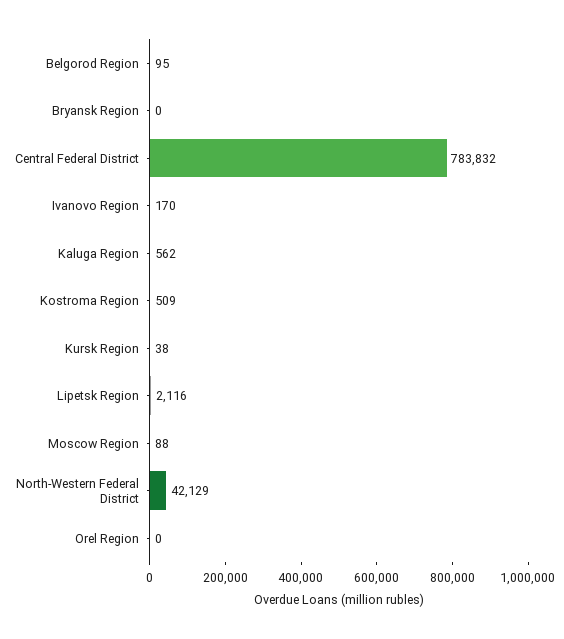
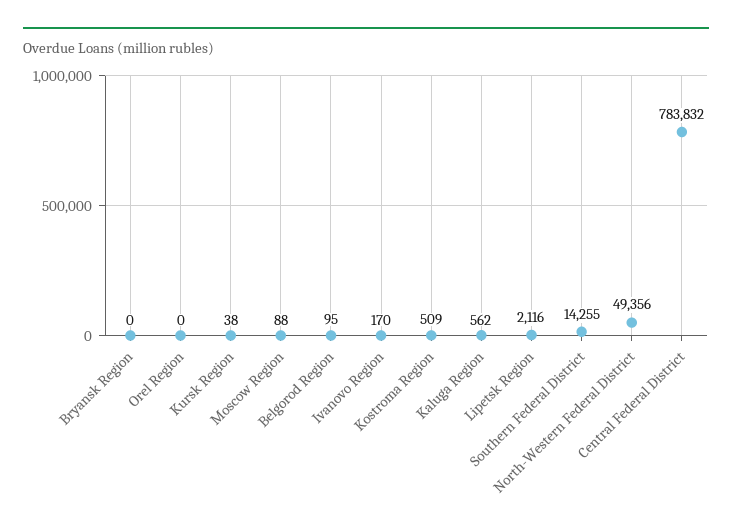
  {
    "Belgorod Region": 95,
    "Bryansk Region": 0,
    "Central Federal District": 783832,
    "Ivanovo Region": 170,
    "Kaluga Region": 562,
    "Kostroma Region": 509,
    "Kursk Region": 38,
    "Lipetsk Region": 2116,
    "Moscow Region": 88,
-   "North-Western Federal District": 42129,
+   "North-Western Federal District": 49356,
-   "Orel Region": 0
+   "Orel Region": 0,
+   "Southern Federal District": 14255
  }

